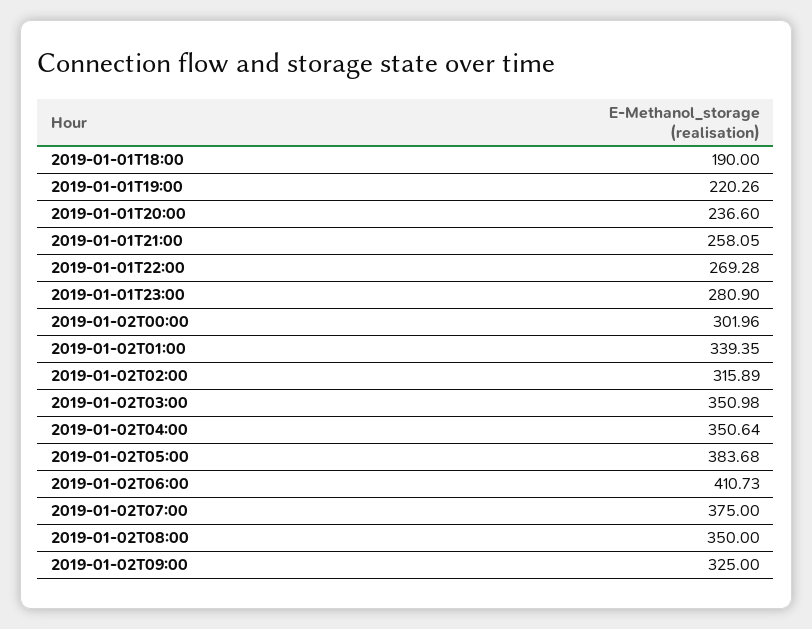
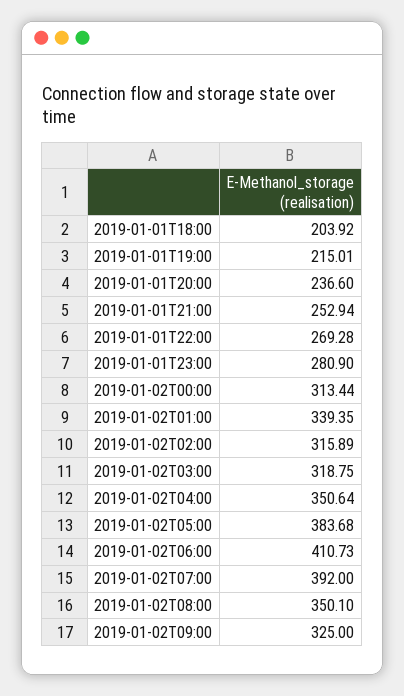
  {
-   "2019-01-01T18:00": 190,
+   "2019-01-01T18:00": 203.92,
-   "2019-01-01T19:00": 220.26,
+   "2019-01-01T19:00": 215.01,
    "2019-01-01T20:00": 236.6,
-   "2019-01-01T21:00": 258.05,
+   "2019-01-01T21:00": 252.94,
    "2019-01-01T22:00": 269.28,
    "2019-01-01T23:00": 280.9,
-   "2019-01-02T00:00": 301.96,
+   "2019-01-02T00:00": 313.44,
    "2019-01-02T01:00": 339.35,
    "2019-01-02T02:00": 315.89,
-   "2019-01-02T03:00": 350.98,
+   "2019-01-02T03:00": 318.75,
    "2019-01-02T04:00": 350.64,
    "2019-01-02T05:00": 383.68,
    "2019-01-02T06:00": 410.73,
-   "2019-01-02T07:00": 375,
+   "2019-01-02T07:00": 392,
-   "2019-01-02T08:00": 350,
+   "2019-01-02T08:00": 350.1,
    "2019-01-02T09:00": 325
  }

